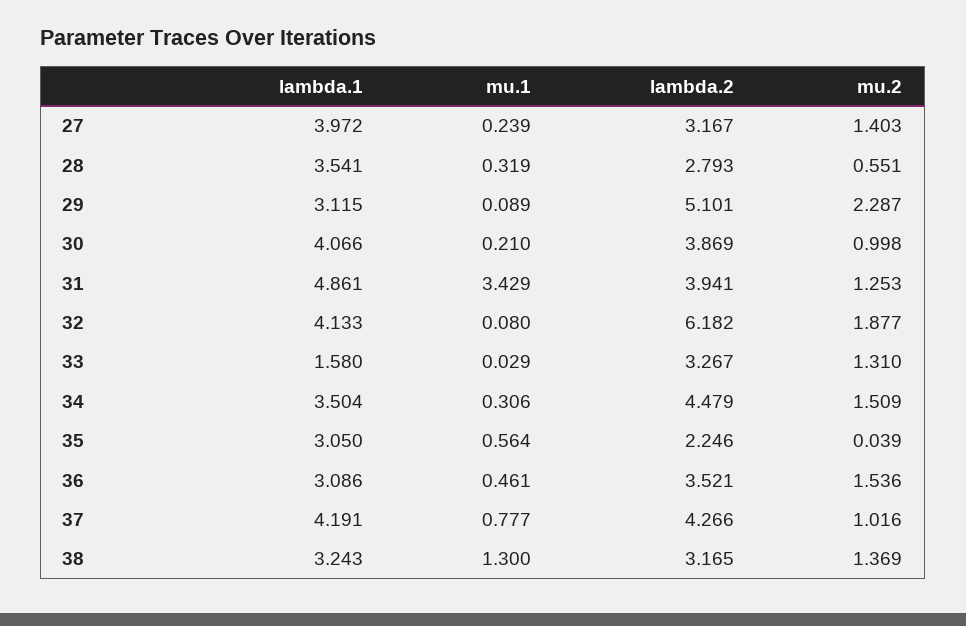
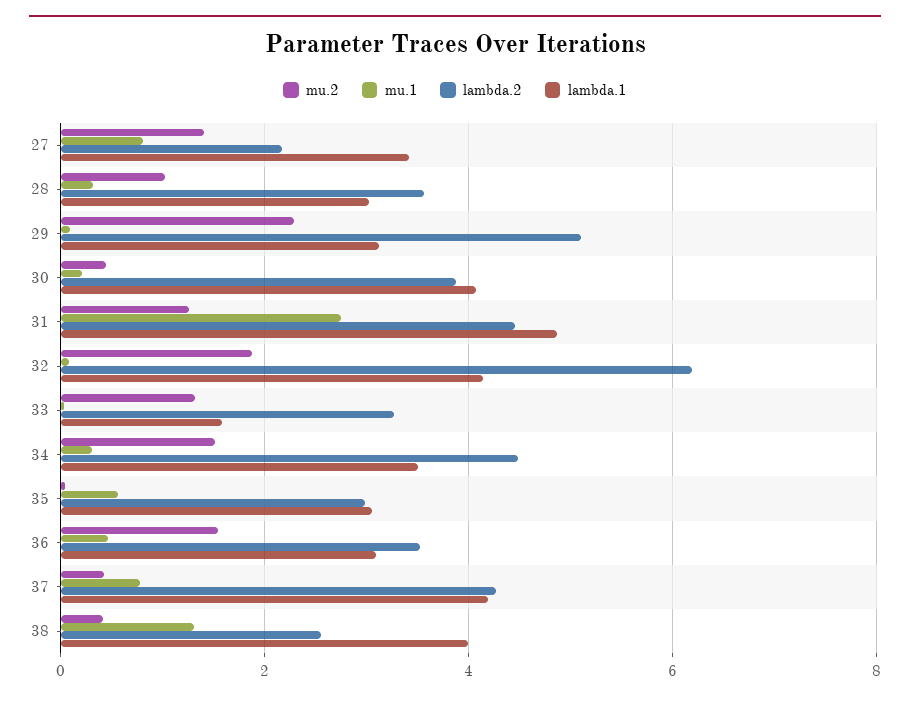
  {
    "lambda.1": {
-     "27": 3.972,
+     "27": 3.4,
-     "28": 3.541,
+     "28": 3,
      "29": 3.115,
      "30": 4.066,
      "31": 4.861,
      "32": 4.133,
      "33": 1.58,
      "34": 3.504,
      "35": 3.05,
      "36": 3.086,
      "37": 4.191,
-     "38": 3.243
+     "38": 4
    },
    "mu.1": {
-     "27": 0.239,
+     "27": 0.8,
      "28": 0.319,
      "29": 0.089,
      "30": 0.21,
-     "31": 3.429,
+     "31": 2.8,
      "32": 0.08,
      "33": 0.029,
      "34": 0.306,
      "35": 0.564,
      "36": 0.461,
      "37": 0.777,
      "38": 1.3
    },
    "lambda.2": {
-     "27": 3.167,
+     "27": 2.2,
-     "28": 2.793,
+     "28": 3.6,
      "29": 5.101,
      "30": 3.869,
-     "31": 3.941,
+     "31": 4.4,
      "32": 6.182,
      "33": 3.267,
      "34": 4.479,
-     "35": 2.246,
+     "35": 3,
      "36": 3.521,
      "37": 4.266,
-     "38": 3.165
+     "38": 2.6
    },
    "mu.2": {
      "27": 1.403,
-     "28": 0.551,
+     "28": 1,
      "29": 2.287,
-     "30": 0.998,
+     "30": 0.4,
      "31": 1.253,
      "32": 1.877,
      "33": 1.31,
      "34": 1.509,
      "35": 0.039,
      "36": 1.536,
-     "37": 1.016,
+     "37": 0.4,
-     "38": 1.369
+     "38": 0.4
    }
  }

